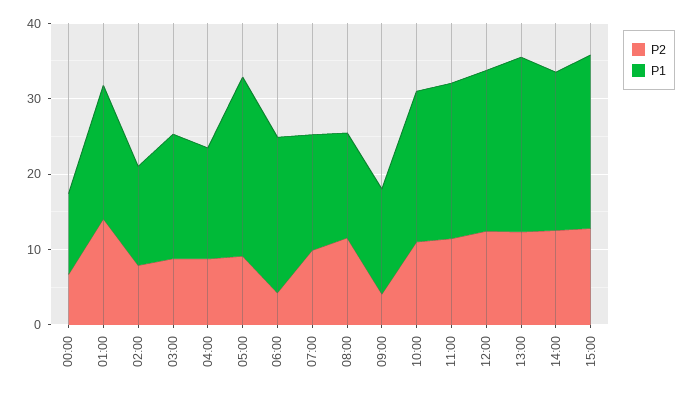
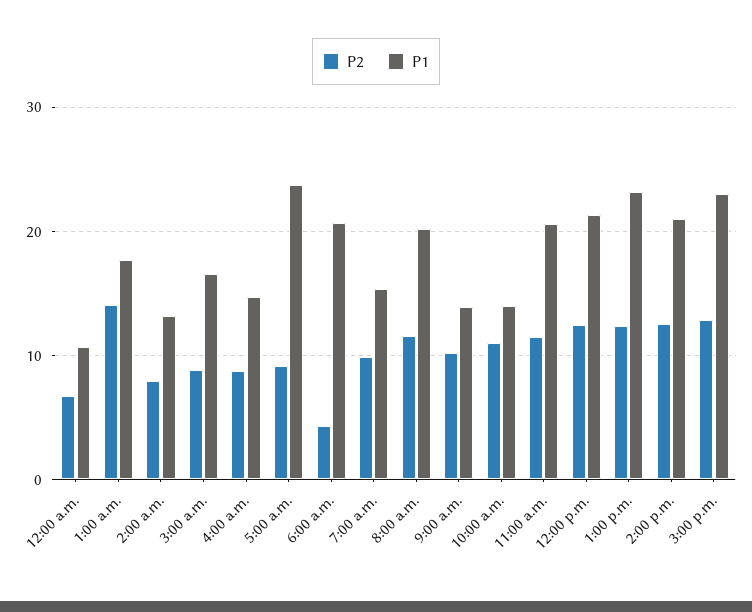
  {
    "P2": {
      "00:00": 7,
      "01:00": 14,
      "02:00": 8,
      "03:00": 9,
      "04:00": 9,
      "05:00": 9,
      "06:00": 4,
      "07:00": 10,
      "08:00": 12,
-     "09:00": 4,
+     "09:00": 10,
      "10:00": 11,
      "11:00": 11,
      "12:00": 12,
      "13:00": 12,
      "14:00": 13,
      "15:00": 13
    },
    "P1": {
      "00:00": 11,
      "01:00": 18,
      "02:00": 13,
      "03:00": 17,
      "04:00": 15,
      "05:00": 24,
      "06:00": 21,
      "07:00": 15,
-     "08:00": 14,
+     "08:00": 20,
      "09:00": 14,
-     "10:00": 20,
+     "10:00": 14,
      "11:00": 21,
      "12:00": 21,
      "13:00": 23,
      "14:00": 21,
      "15:00": 23
    }
  }

